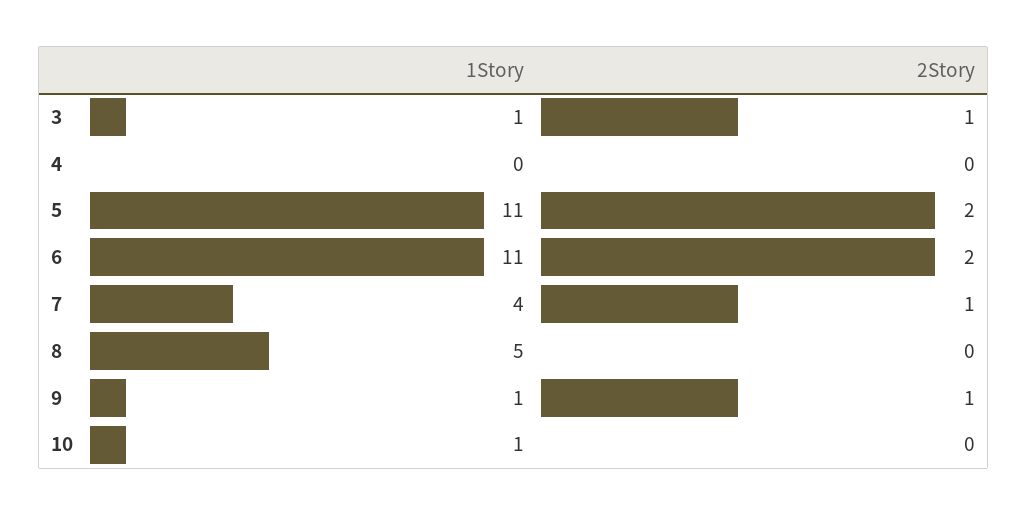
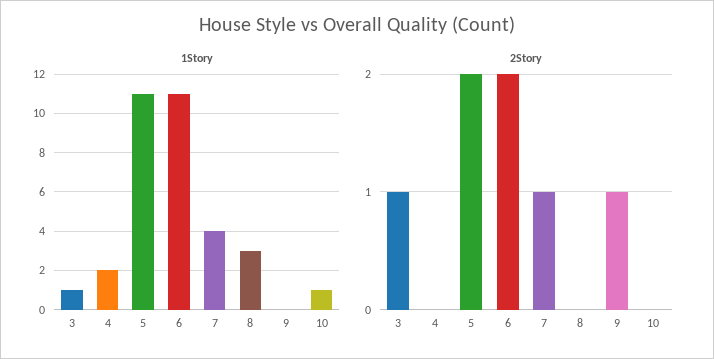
  {
    "1Story": {
      "3": 1,
-     "4": 0,
+     "4": 2,
      "5": 11,
      "6": 11,
      "7": 4,
-     "8": 5,
+     "8": 3,
-     "9": 1,
+     "9": 0,
      "10": 1
    },
    "2Story": {
      "3": 1,
      "4": 0,
      "5": 2,
      "6": 2,
      "7": 1,
      "8": 0,
      "9": 1,
      "10": 0
    }
  }

